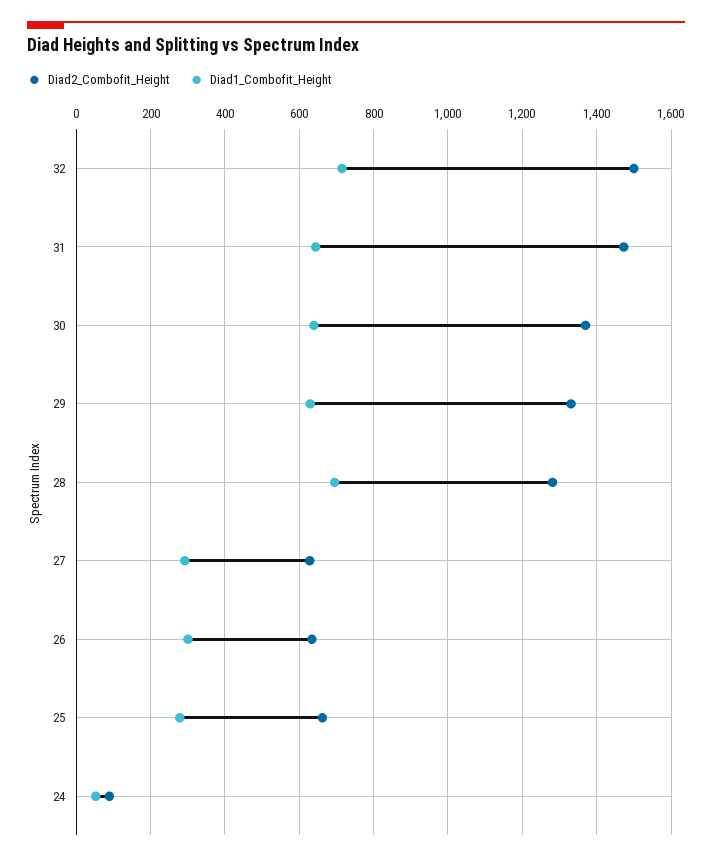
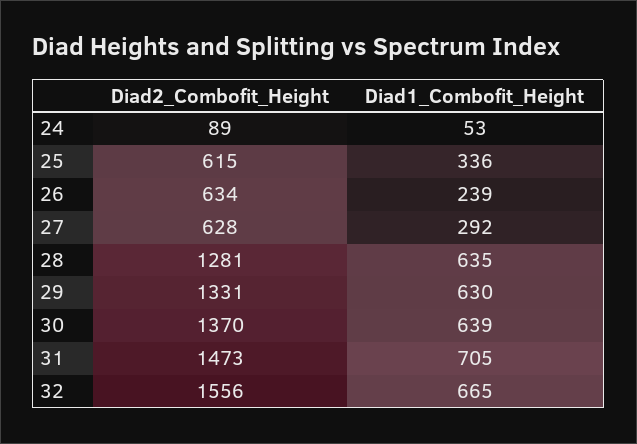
  {
    "Diad2_Combofit_Height": {
-     "32": 1500,
+     "32": 1556,
      "31": 1473,
      "30": 1370,
      "29": 1331,
      "28": 1281,
      "27": 628,
      "26": 634,
-     "25": 660,
+     "25": 615,
      "24": 89
    },
    "Diad1_Combofit_Height": {
-     "32": 720,
+     "32": 665,
-     "31": 640,
+     "31": 705,
      "30": 639,
      "29": 630,
-     "28": 700,
+     "28": 635,
      "27": 292,
-     "26": 300,
+     "26": 239,
-     "25": 280,
+     "25": 336,
      "24": 53
    }
  }

